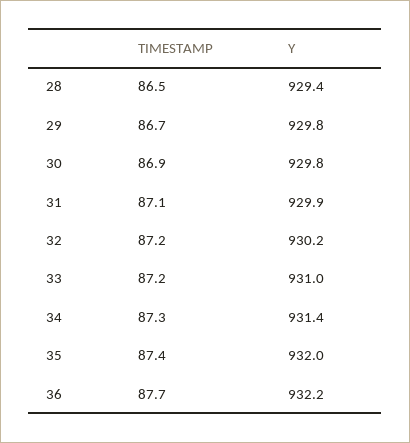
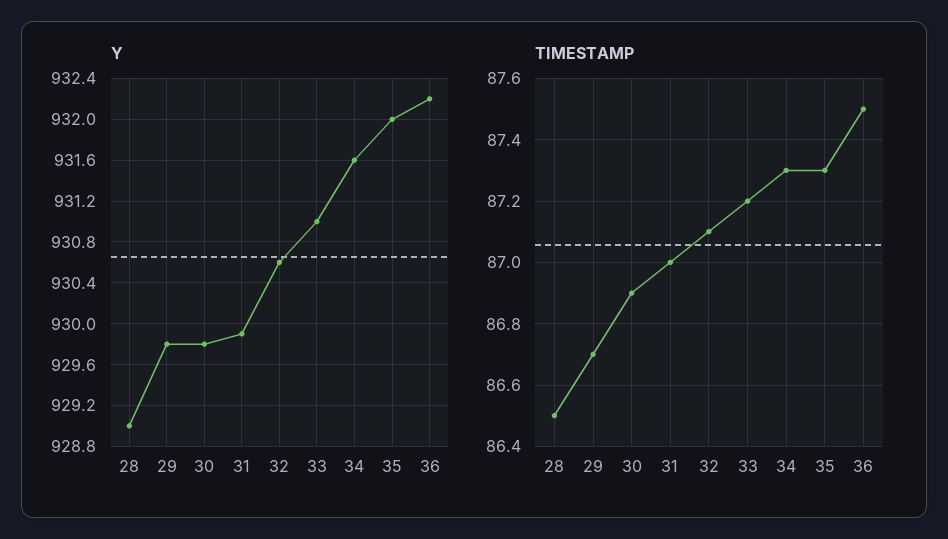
  {
    "TIMESTAMP": {
      "28": 86.5,
      "29": 86.7,
      "30": 86.9,
-     "31": 87.1,
+     "31": 87,
-     "32": 87.2,
+     "32": 87.1,
      "33": 87.2,
      "34": 87.3,
-     "35": 87.4,
+     "35": 87.3,
-     "36": 87.7
+     "36": 87.5
    },
    "Y": {
-     "28": 929.4,
+     "28": 929,
      "29": 929.8,
      "30": 929.8,
      "31": 929.9,
-     "32": 930.2,
+     "32": 930.6,
      "33": 931,
-     "34": 931.4,
+     "34": 931.6,
      "35": 932,
      "36": 932.2
    }
  }

